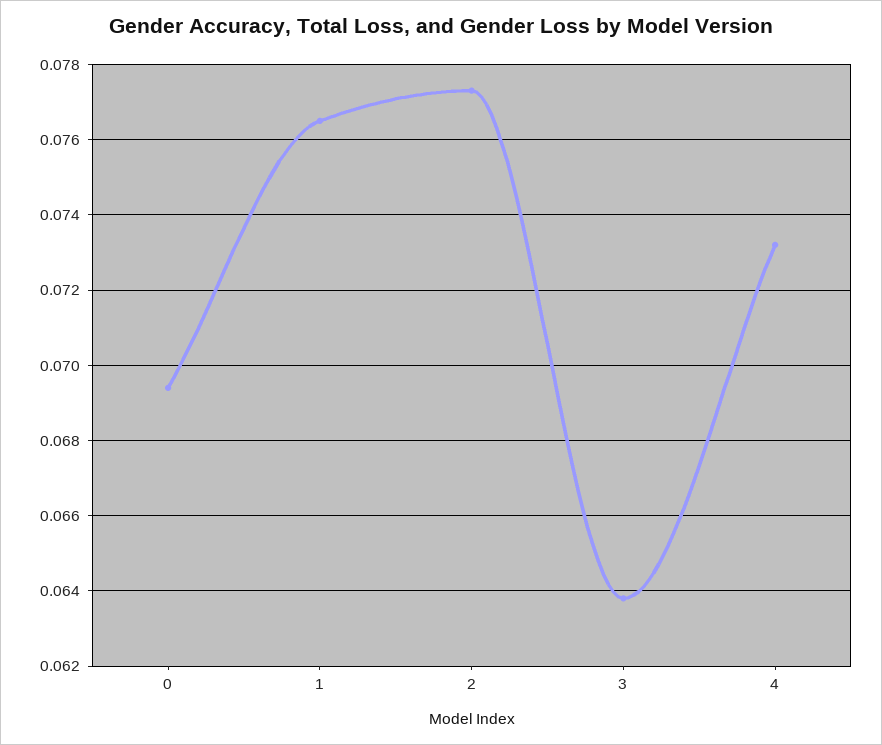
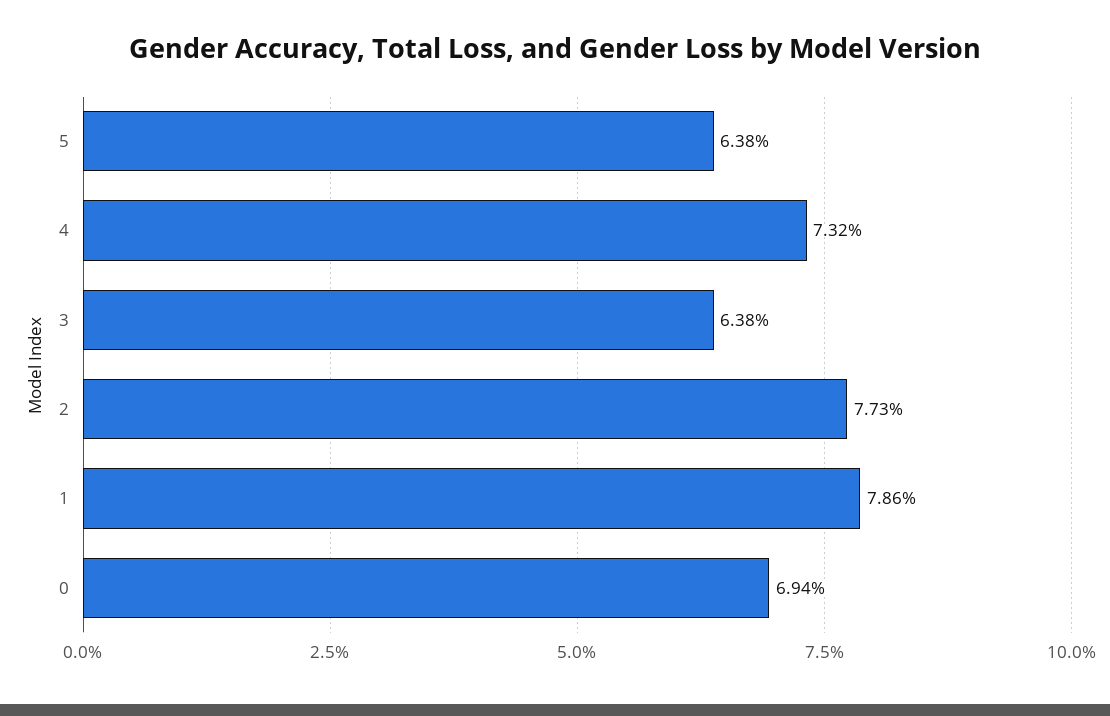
  {
    "0": 0.0694,
-   "1": 0.0765,
+   "1": 0.0786,
    "2": 0.0773,
    "3": 0.0638,
-   "4": 0.0732
+   "4": 0.0732,
+   "5": 0.0638
  }

